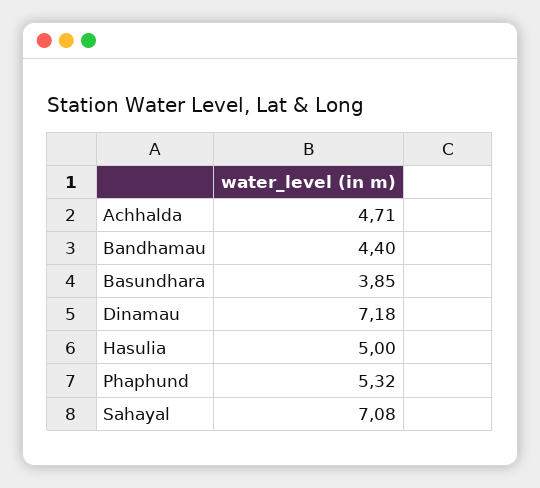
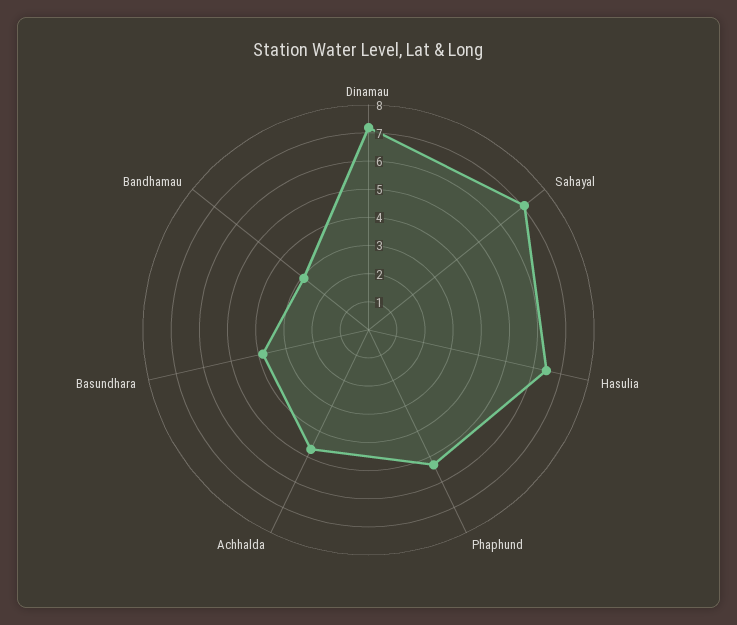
  {
    "Achhalda": 4.71,
-   "Bandhamau": 4.4,
+   "Bandhamau": 3,
    "Basundhara": 3.85,
    "Dinamau": 7.18,
-   "Hasulia": 5,
+   "Hasulia": 6.5,
    "Phaphund": 5.32,
    "Sahayal": 7.08
  }

